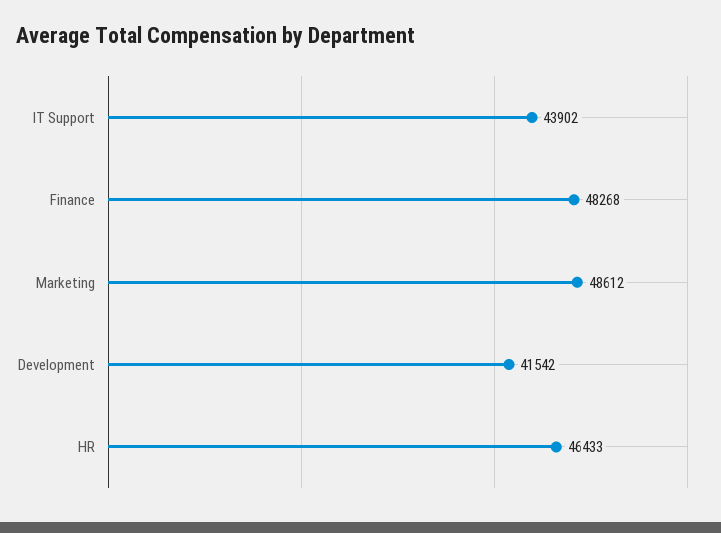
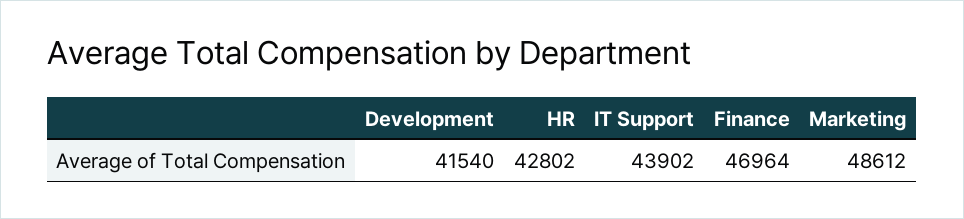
  {
    "IT Support": 43902,
-   "Finance": 48268,
+   "Finance": 46964,
    "Marketing": 48612,
-   "Development": 41542,
+   "Development": 41540,
-   "HR": 46433
+   "HR": 42802
  }

